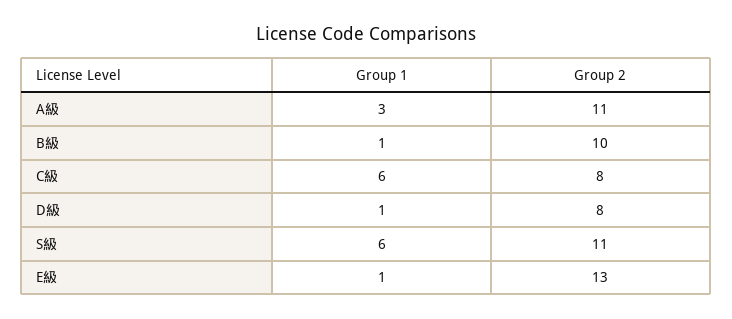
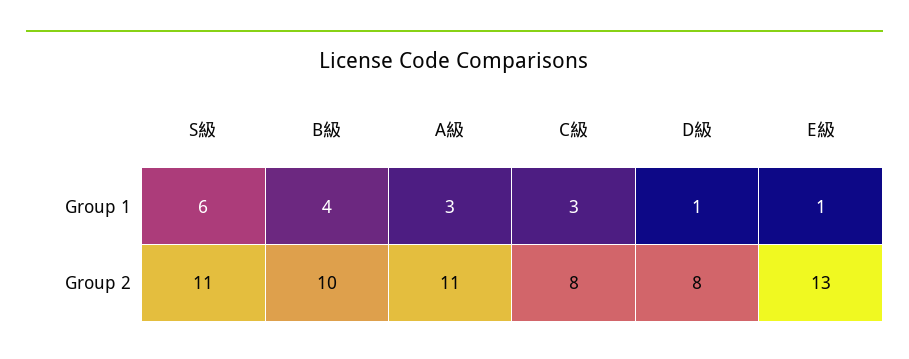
  {
    "Group 1": {
      "A級": 3,
-     "B級": 1,
+     "B級": 4,
-     "C級": 6,
+     "C級": 3,
      "D級": 1,
      "S級": 6,
      "E級": 1
    },
    "Group 2": {
      "A級": 11,
      "B級": 10,
      "C級": 8,
      "D級": 8,
      "S級": 11,
      "E級": 13
    }
  }

